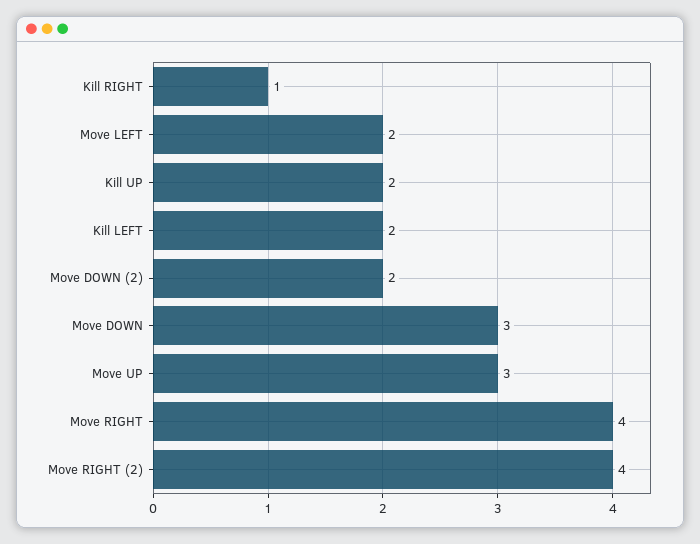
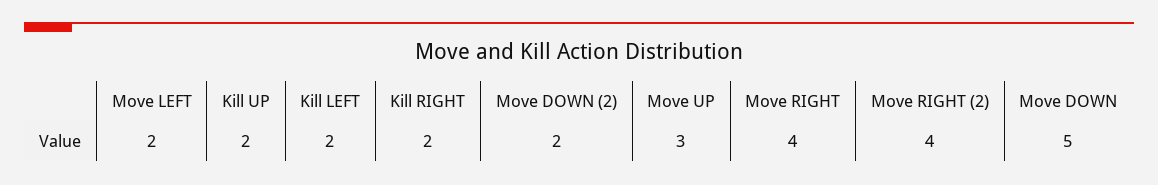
  {
-   "Kill RIGHT": 1,
+   "Kill RIGHT": 2,
    "Move LEFT": 2,
    "Kill UP": 2,
    "Kill LEFT": 2,
    "Move DOWN (2)": 2,
-   "Move DOWN": 3,
+   "Move DOWN": 5,
    "Move UP": 3,
    "Move RIGHT": 4,
    "Move RIGHT (2)": 4
  }

